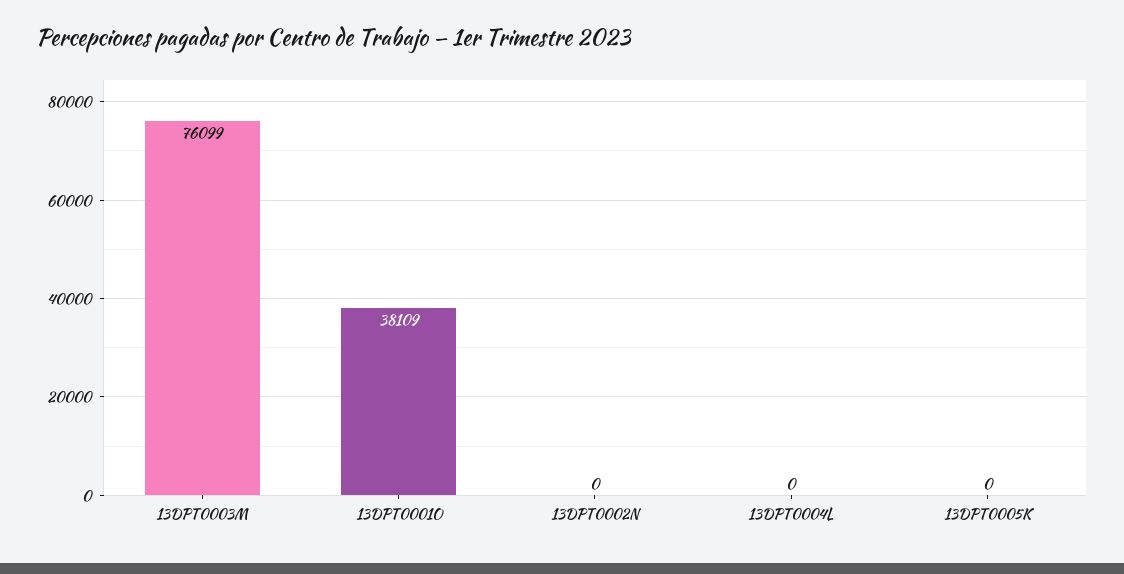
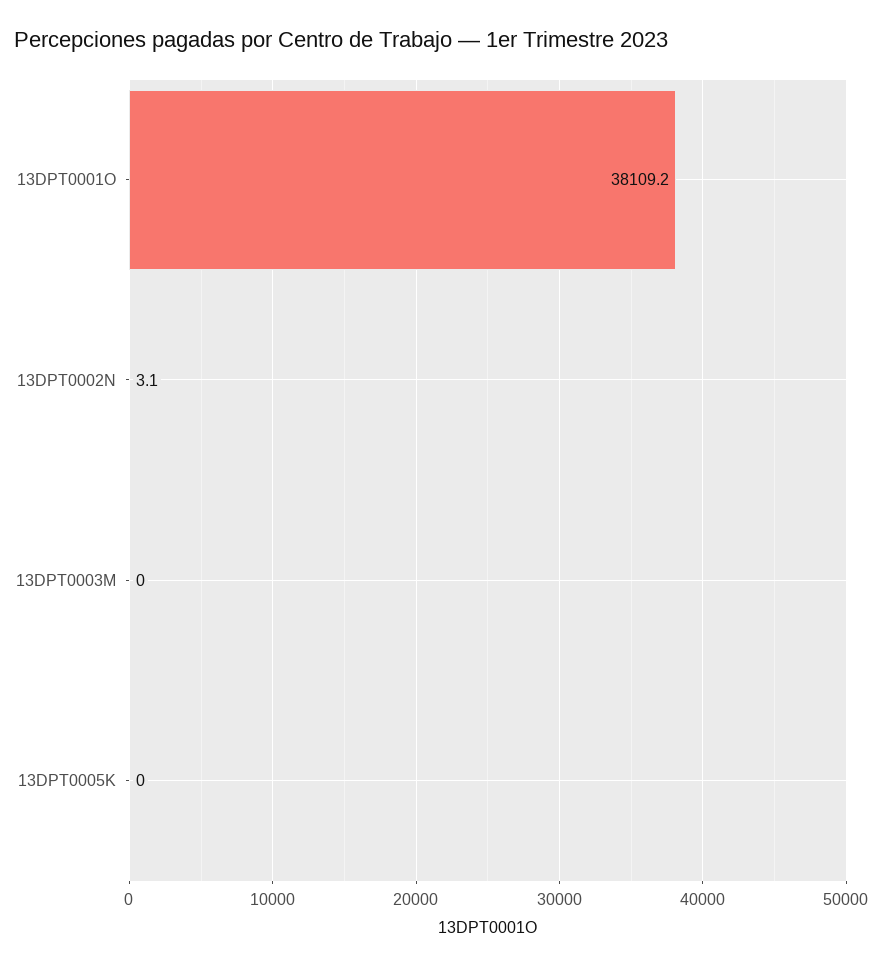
  {
-   "13DPT0003M": 76099,
+   "13DPT0003M": 0,
    "13DPT0001O": 38109.2,
-   "13DPT0002N": 0,
+   "13DPT0002N": 3.1,
-   "13DPT0004L": 0,
    "13DPT0005K": 0
  }

